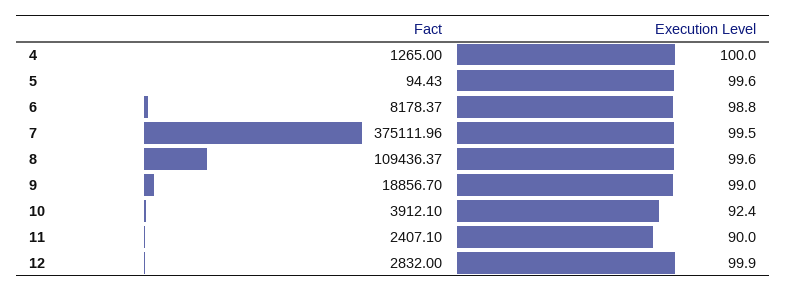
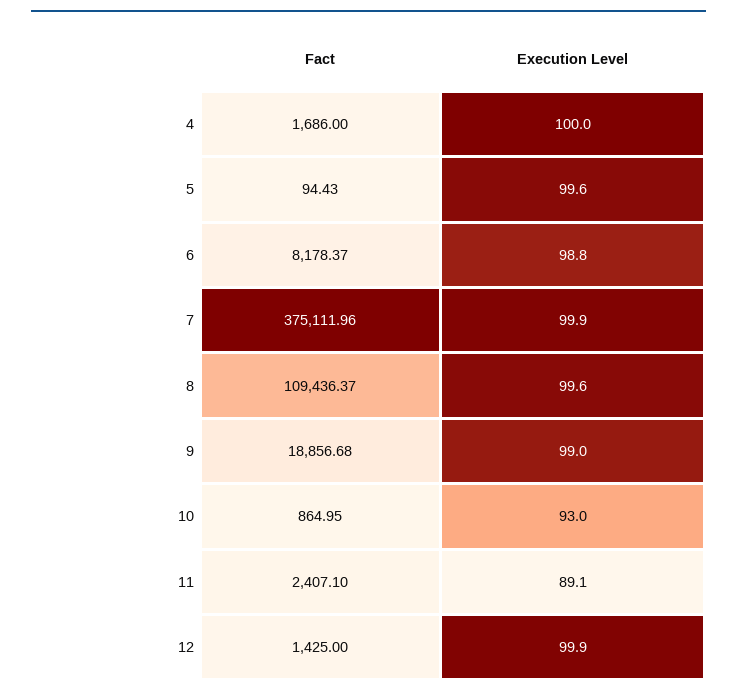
  {
    "Fact": {
-     "4": 1265,
+     "4": 1686,
      "5": 94.43,
      "6": 8178.37,
      "7": 375111.96,
      "8": 109436.37,
-     "9": 18856.7,
+     "9": 18856.68,
-     "10": 3912.1,
+     "10": 864.95,
      "11": 2407.1,
-     "12": 2832
+     "12": 1425
    },
    "Execution Level": {
      "4": 100,
      "5": 99.6,
      "6": 98.8,
-     "7": 99.5,
+     "7": 99.9,
      "8": 99.6,
      "9": 99,
-     "10": 92.4,
+     "10": 93,
-     "11": 90,
+     "11": 89.1,
      "12": 99.9
    }
  }

